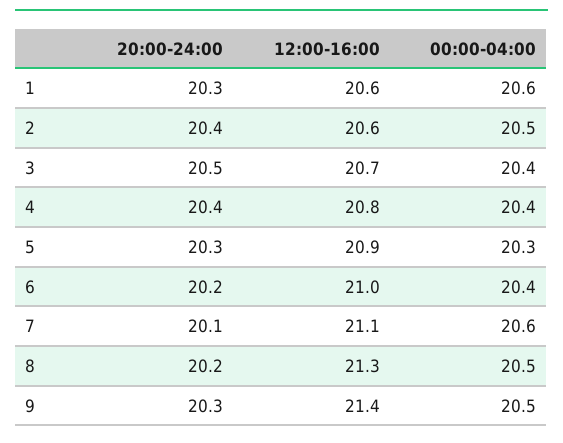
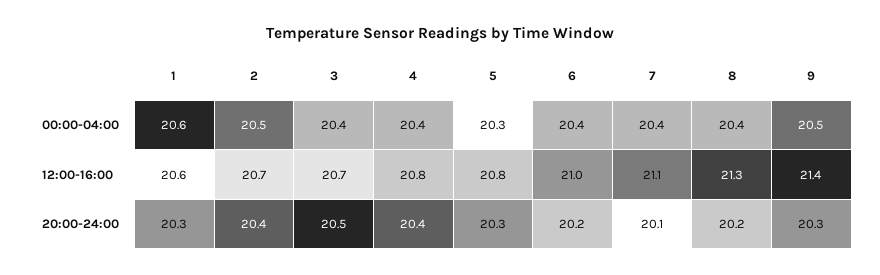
  {
    "20:00-24:00": {
      "1": 20.3,
      "2": 20.4,
      "3": 20.5,
      "4": 20.4,
      "5": 20.3,
      "6": 20.2,
      "7": 20.1,
      "8": 20.2,
      "9": 20.3
    },
    "12:00-16:00": {
      "1": 20.6,
-     "2": 20.6,
+     "2": 20.7,
      "3": 20.7,
      "4": 20.8,
-     "5": 20.9,
+     "5": 20.8,
      "6": 21,
      "7": 21.1,
      "8": 21.3,
      "9": 21.4
    },
    "00:00-04:00": {
      "1": 20.6,
      "2": 20.5,
      "3": 20.4,
      "4": 20.4,
      "5": 20.3,
      "6": 20.4,
-     "7": 20.6,
+     "7": 20.4,
-     "8": 20.5,
+     "8": 20.4,
      "9": 20.5
    }
  }

